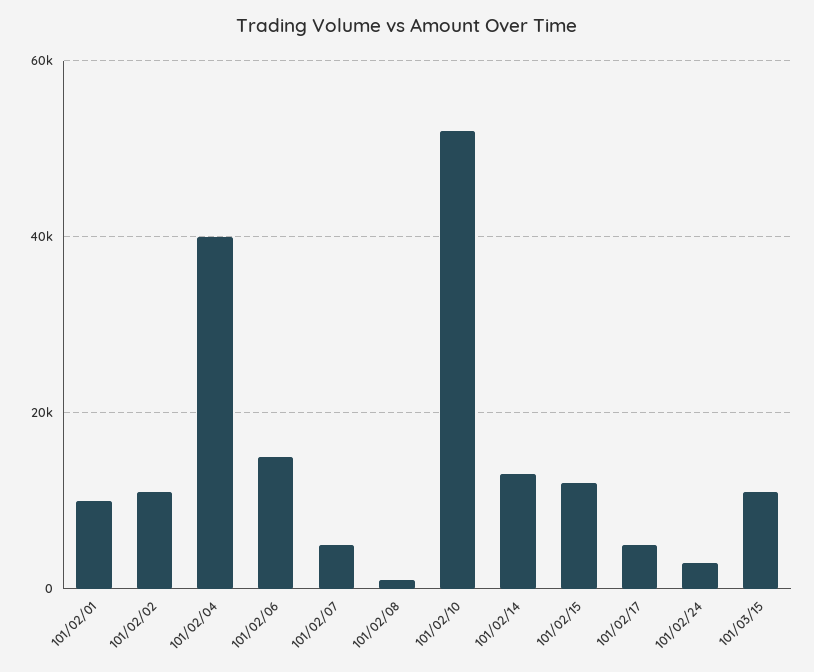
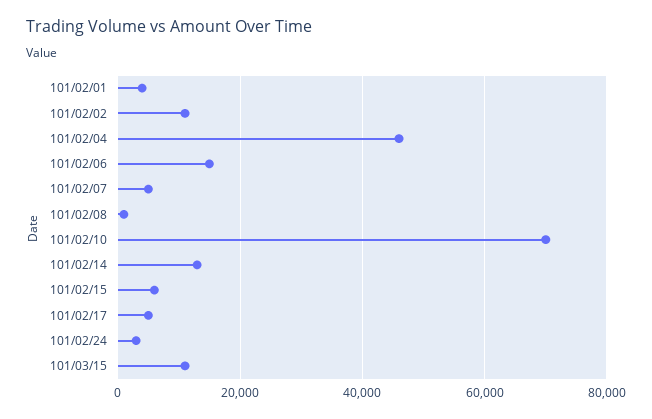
  {
-   "101/02/01": 10000,
+   "101/02/01": 4000,
    "101/02/02": 12000,
-   "101/02/04": 40000,
+   "101/02/04": 46000,
    "101/02/06": 16000,
    "101/02/07": 6000,
    "101/02/08": 2000,
-   "101/02/10": 52000,
+   "101/02/10": 70000,
    "101/02/14": 14000,
-   "101/02/15": 12000,
+   "101/02/15": 6000,
    "101/02/17": 6000,
    "101/02/24": 4000,
    "101/03/15": 12000
  }

